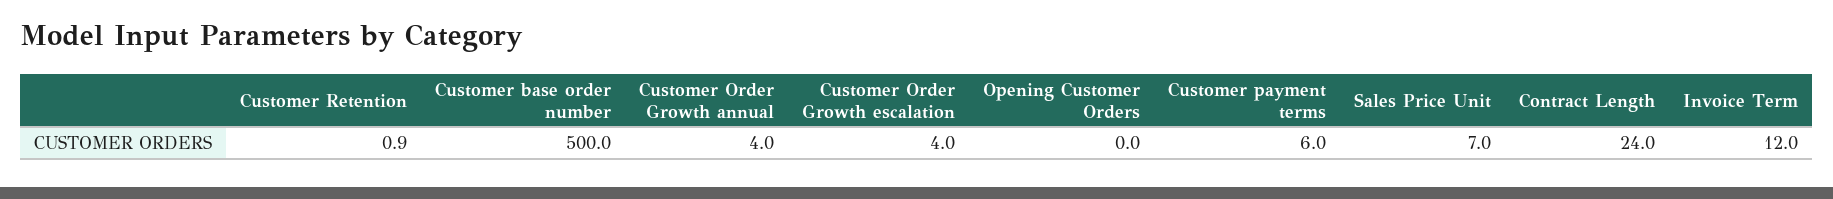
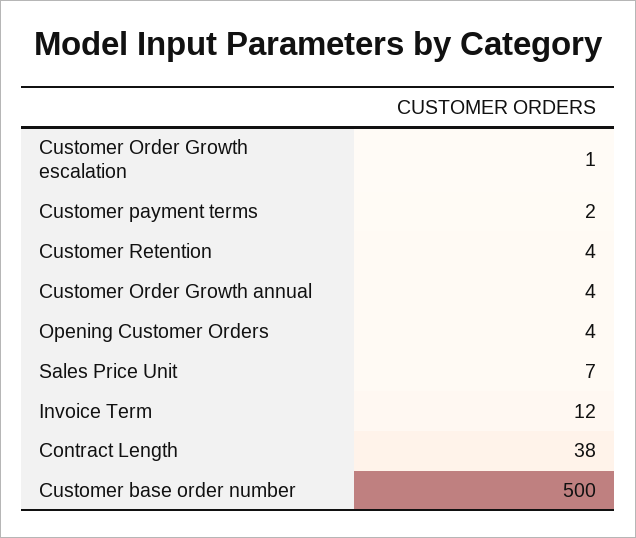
  {
-   "Customer Retention": 0.9,
+   "Customer Retention": 4,
    "Customer base order number": 500,
    "Customer Order Growth annual": 4,
-   "Customer Order Growth escalation": 4,
+   "Customer Order Growth escalation": 1,
-   "Opening Customer Orders": 0,
+   "Opening Customer Orders": 4,
-   "Customer payment terms": 6,
+   "Customer payment terms": 2,
    "Sales Price Unit": 7,
-   "Contract Length": 24,
+   "Contract Length": 38,
    "Invoice Term": 12
  }

